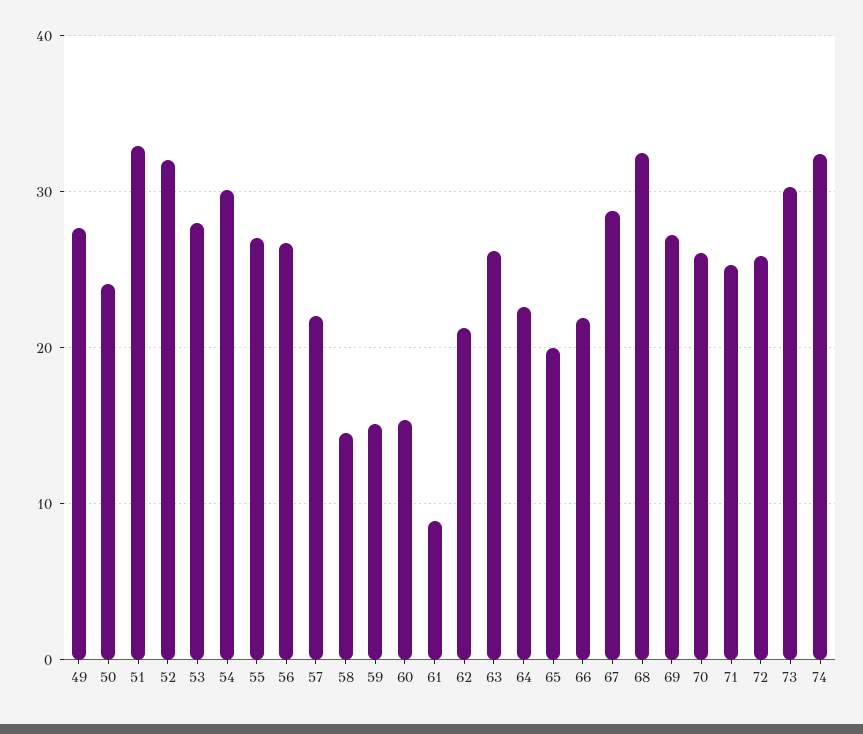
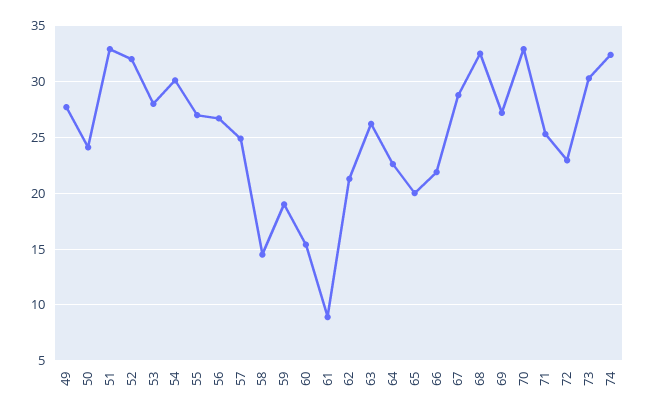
  {
    "49": 28,
    "50": 24,
    "51": 33,
    "52": 32,
    "53": 28,
    "54": 30,
    "55": 27,
    "56": 27,
-   "57": 22,
+   "57": 25,
    "58": 15,
-   "59": 15,
+   "59": 19,
    "60": 15,
    "61": 9,
    "62": 21,
    "63": 26,
    "64": 23,
    "65": 20,
    "66": 22,
    "67": 29,
    "68": 33,
    "69": 27,
-   "70": 26,
+   "70": 33,
    "71": 25,
-   "72": 26,
+   "72": 23,
    "73": 30,
    "74": 32
  }

